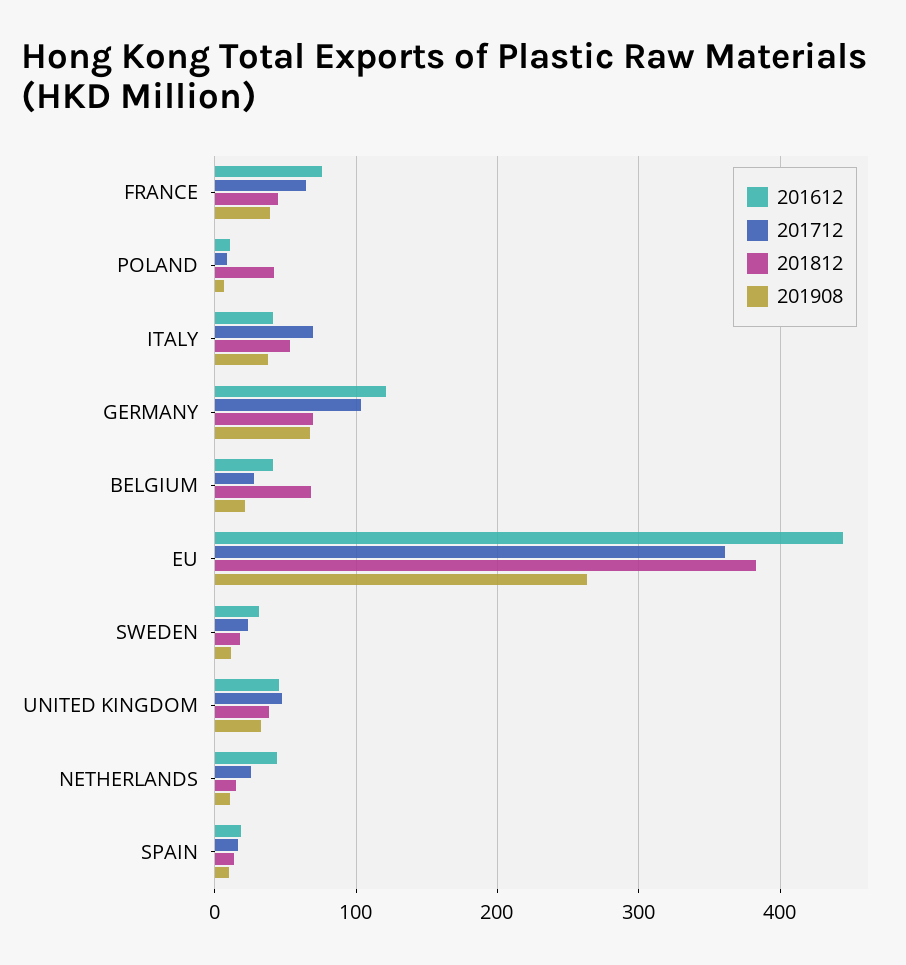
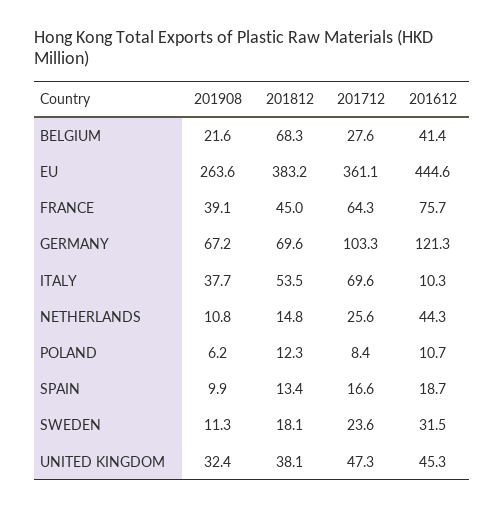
  {
    "201612": {
      "FRANCE": 75.7,
      "POLAND": 10.7,
-     "ITALY": 40,
+     "ITALY": 10.3,
      "GERMANY": 121.3,
      "BELGIUM": 41.4,
      "EU": 444.6,
      "SWEDEN": 31.5,
      "UNITED KINGDOM": 45.3,
      "NETHERLANDS": 44.3,
      "SPAIN": 18.7
    },
    "201712": {
      "FRANCE": 64.3,
      "POLAND": 8.4,
      "ITALY": 69.6,
      "GERMANY": 103.3,
      "BELGIUM": 27.6,
      "EU": 361.1,
      "SWEDEN": 23.6,
      "UNITED KINGDOM": 47.3,
      "NETHERLANDS": 25.6,
      "SPAIN": 16.6
    },
    "201812": {
      "FRANCE": 45,
-     "POLAND": 40,
+     "POLAND": 12.3,
      "ITALY": 53.5,
      "GERMANY": 69.6,
      "BELGIUM": 68.3,
      "EU": 383.2,
      "SWEDEN": 18.1,
      "UNITED KINGDOM": 38.1,
      "NETHERLANDS": 14.8,
      "SPAIN": 13.4
    },
    "201908": {
      "FRANCE": 39.1,
      "POLAND": 6.2,
      "ITALY": 37.7,
      "GERMANY": 67.2,
      "BELGIUM": 21.6,
      "EU": 263.6,
      "SWEDEN": 11.3,
      "UNITED KINGDOM": 32.4,
      "NETHERLANDS": 10.8,
      "SPAIN": 9.9
    }
  }

